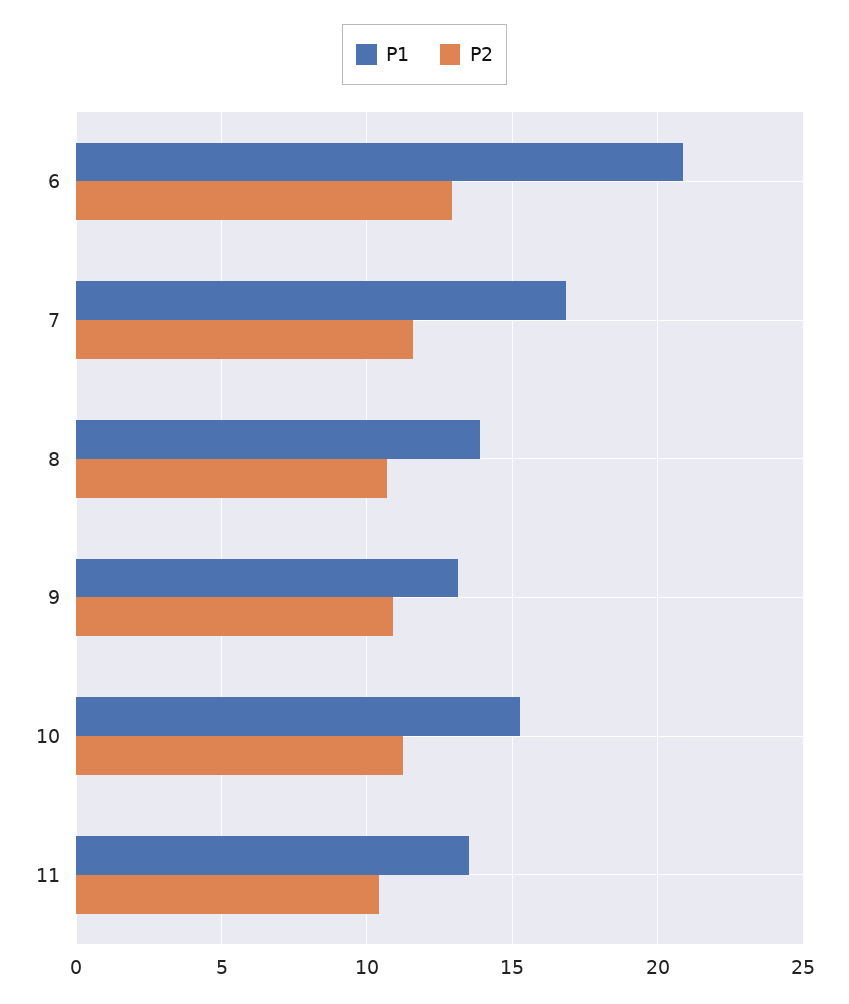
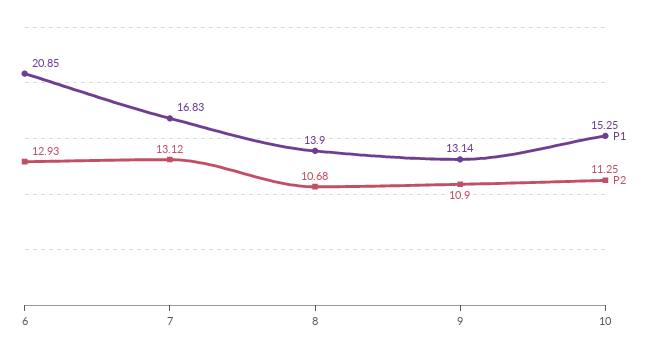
  {
    "P1": {
      "6": 20.85,
      "7": 16.83,
      "8": 13.9,
      "9": 13.14,
-     "10": 15.25,
+     "10": 15.25
-     "11": 13.5
    },
    "P2": {
      "6": 12.93,
-     "7": 11.5,
+     "7": 13.12,
      "8": 10.68,
      "9": 10.9,
-     "10": 11.25,
+     "10": 11.25
-     "11": 10.5
    }
  }

